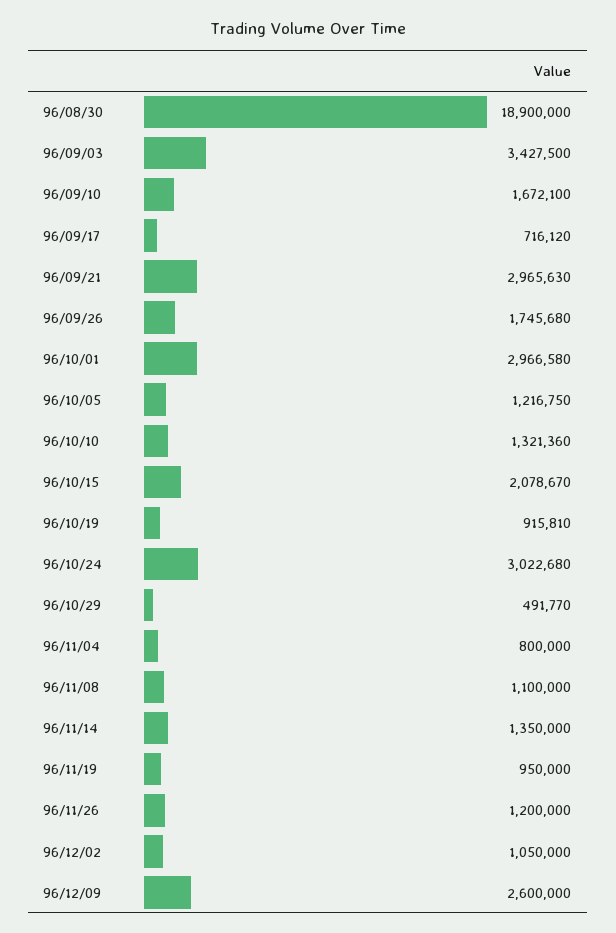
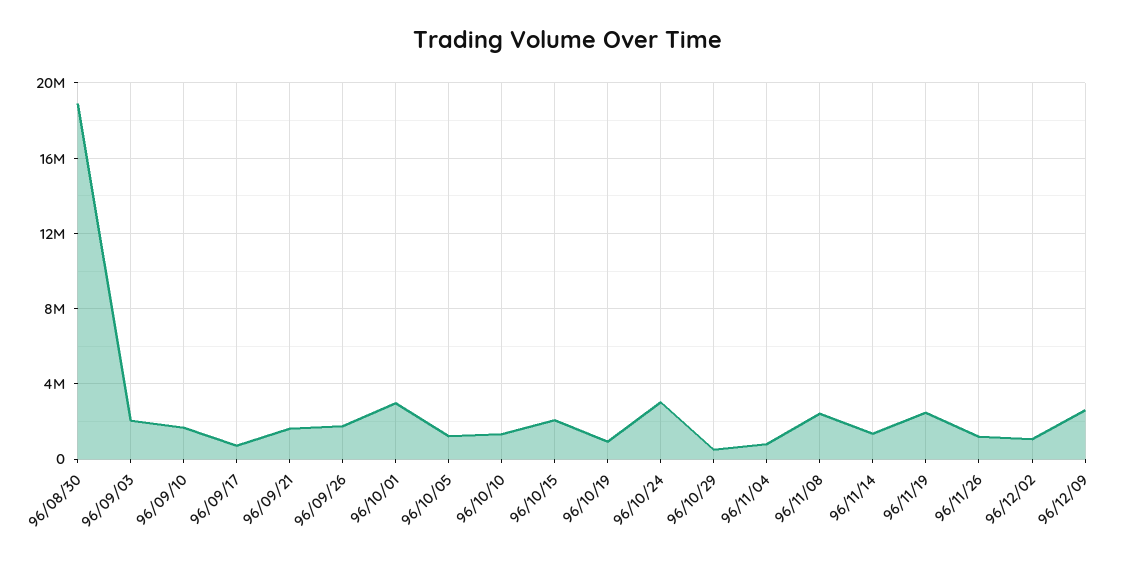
  {
    "96/08/30": 18900000,
-   "96/09/03": 3427500,
+   "96/09/03": 2000000,
    "96/09/10": 1672100,
    "96/09/17": 716120,
-   "96/09/21": 2965630,
+   "96/09/21": 1500000,
    "96/09/26": 1745680,
    "96/10/01": 2966580,
    "96/10/05": 1216750,
    "96/10/10": 1321360,
    "96/10/15": 2078670,
    "96/10/19": 915810,
    "96/10/24": 3022680,
    "96/10/29": 491770,
    "96/11/04": 800000,
-   "96/11/08": 1100000,
+   "96/11/08": 2500000,
    "96/11/14": 1350000,
-   "96/11/19": 950000,
+   "96/11/19": 2500000,
    "96/11/26": 1200000,
    "96/12/02": 1050000,
    "96/12/09": 2600000
  }

